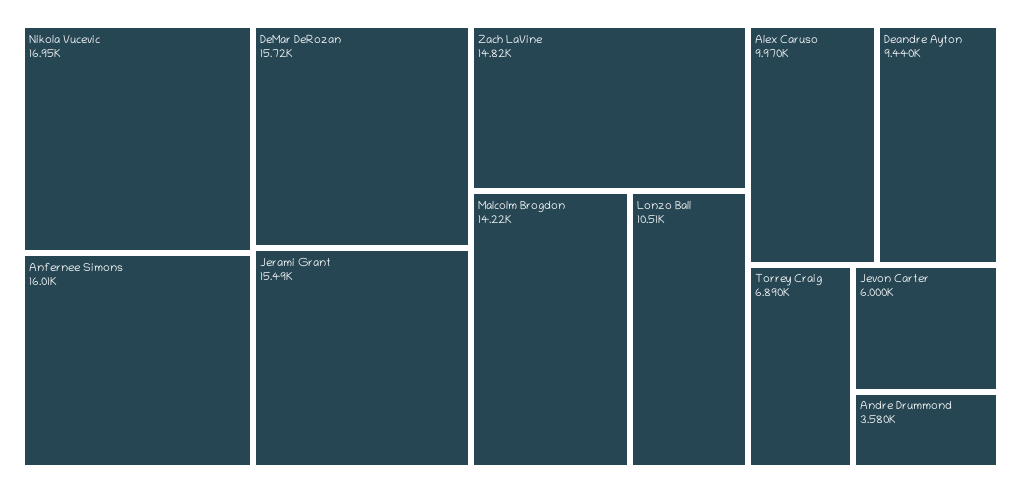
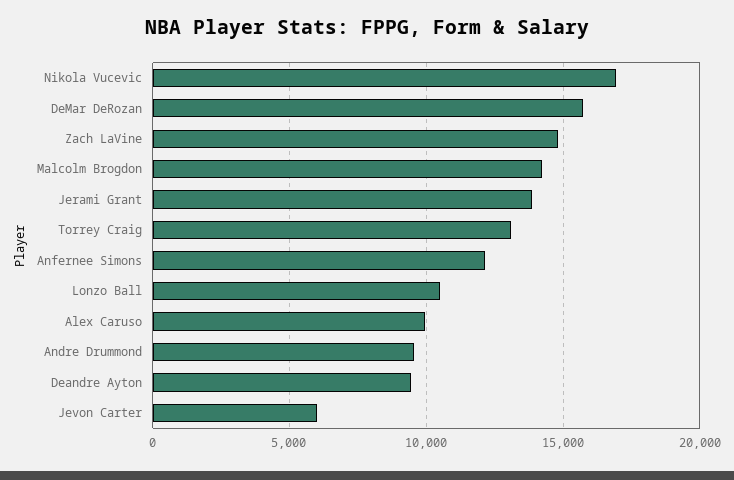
  {
    "Nikola Vucevic": 16950,
-   "Anfernee Simons": 16010,
+   "Anfernee Simons": 12000,
    "DeMar DeRozan": 15720,
-   "Jerami Grant": 15490,
+   "Jerami Grant": 14000,
    "Zach LaVine": 14820,
    "Malcolm Brogdon": 14220,
    "Lonzo Ball": 10510,
    "Alex Caruso": 9970,
    "Deandre Ayton": 9440,
-   "Torrey Craig": 6890,
+   "Torrey Craig": 13000,
    "Jevon Carter": 6000,
-   "Andre Drummond": 3580
+   "Andre Drummond": 9500
  }

